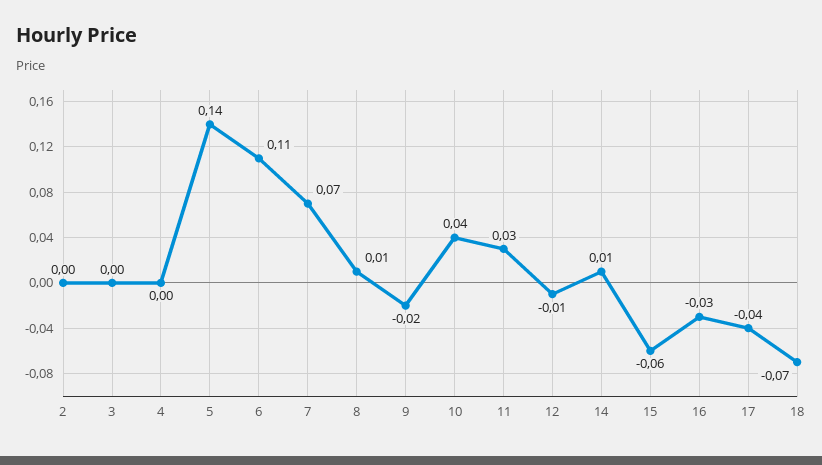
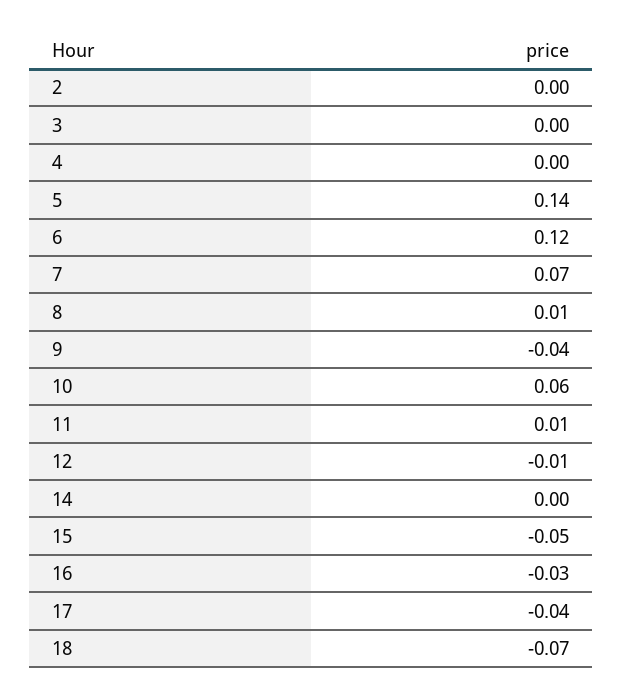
  {
    "2": 0,
    "3": 0,
    "4": 0,
    "5": 0.14,
-   "6": 0.11,
+   "6": 0.12,
    "7": 0.07,
    "8": 0.01,
-   "9": -0.02,
+   "9": -0.04,
-   "10": 0.04,
+   "10": 0.06,
-   "11": 0.03,
+   "11": 0.01,
    "12": -0.01,
-   "14": 0.01,
+   "14": 0,
-   "15": -0.06,
+   "15": -0.05,
    "16": -0.03,
    "17": -0.04,
    "18": -0.07
  }

